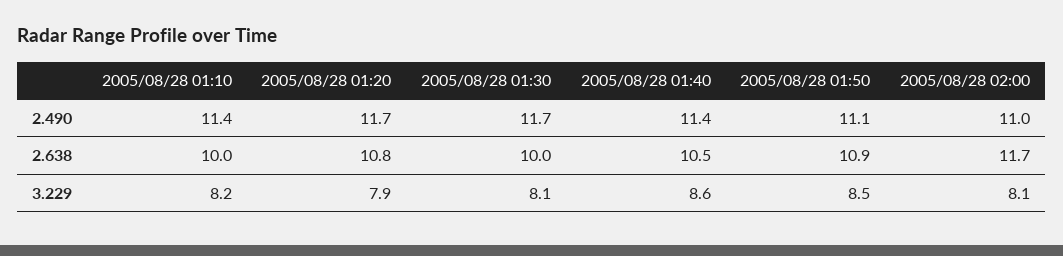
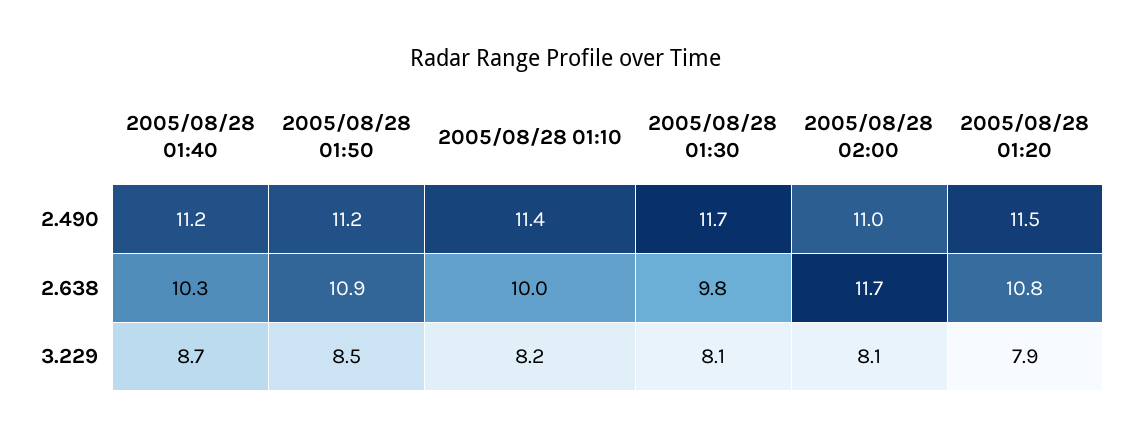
  {
    "2005/08/28 01:10": {
      "2.490": 11.4,
      "2.638": 10,
      "3.229": 8.2
    },
    "2005/08/28 01:20": {
-     "2.490": 11.7,
+     "2.490": 11.5,
      "2.638": 10.8,
      "3.229": 7.9
    },
    "2005/08/28 01:30": {
      "2.490": 11.7,
-     "2.638": 10,
+     "2.638": 9.8,
      "3.229": 8.1
    },
    "2005/08/28 01:40": {
-     "2.490": 11.4,
+     "2.490": 11.2,
-     "2.638": 10.5,
+     "2.638": 10.3,
-     "3.229": 8.6
+     "3.229": 8.7
    },
    "2005/08/28 01:50": {
-     "2.490": 11.1,
+     "2.490": 11.2,
      "2.638": 10.9,
      "3.229": 8.5
    },
    "2005/08/28 02:00": {
      "2.490": 11,
      "2.638": 11.7,
      "3.229": 8.1
    }
  }

